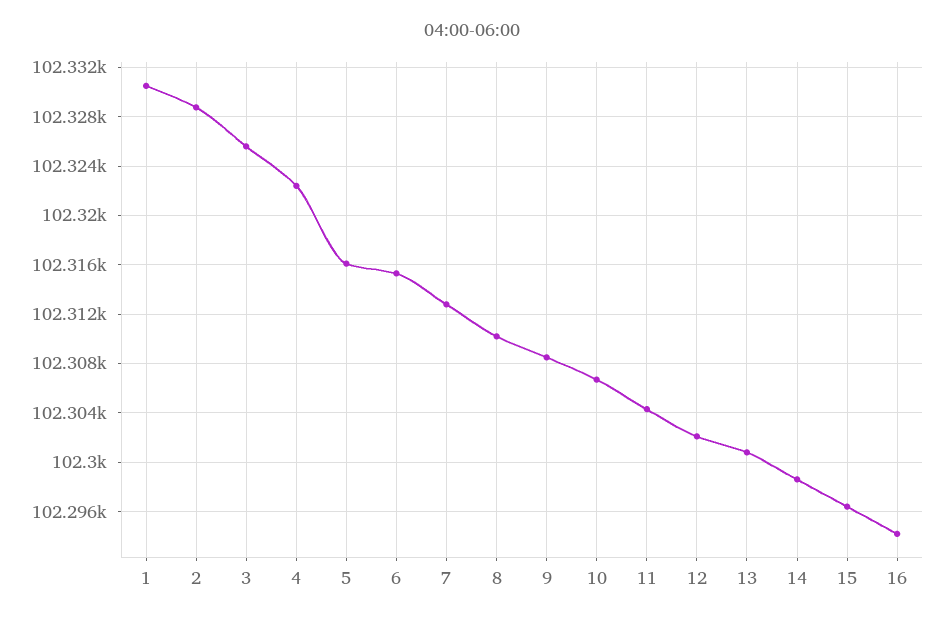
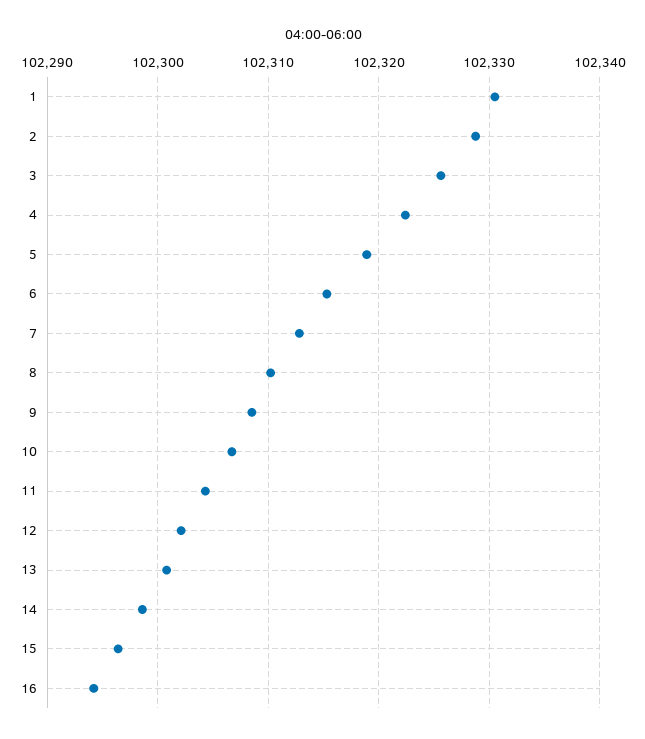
  {
    "1": 102330.5,
    "2": 102329,
    "3": 102325.5,
    "4": 102322.5,
-   "5": 102316,
+   "5": 102319,
    "6": 102315.5,
    "7": 102313,
    "8": 102310,
    "9": 102308.5,
    "10": 102306.5,
    "11": 102304.5,
    "12": 102302,
    "13": 102301,
    "14": 102298.5,
    "15": 102296.5,
    "16": 102294
  }

